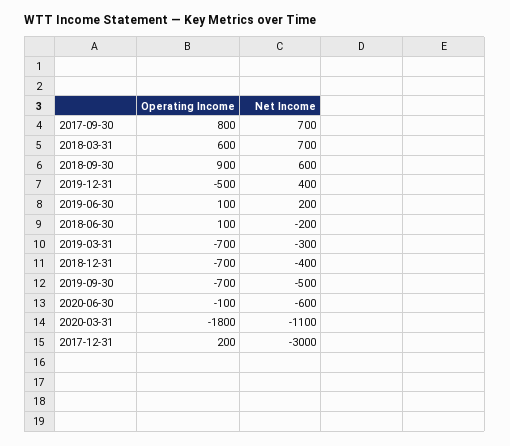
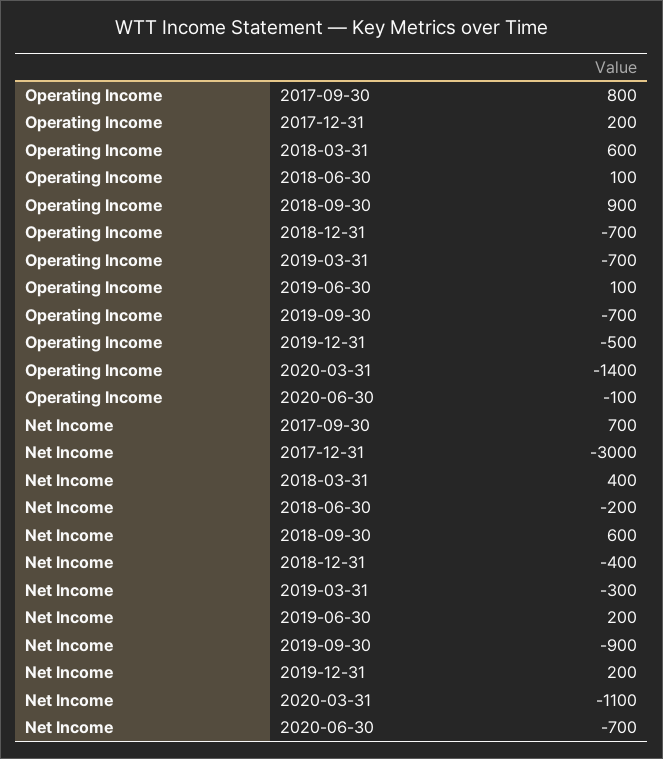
  {
    "Operating Income": {
      "2017-09-30": 800,
      "2018-03-31": 600,
      "2018-09-30": 900,
      "2019-12-31": -500,
      "2019-06-30": 100,
      "2018-06-30": 100,
      "2019-03-31": -700,
      "2018-12-31": -700,
      "2019-09-30": -700,
      "2020-06-30": -100,
-     "2020-03-31": -1800,
+     "2020-03-31": -1400,
      "2017-12-31": 200
    },
    "Net Income": {
      "2017-09-30": 700,
-     "2018-03-31": 700,
+     "2018-03-31": 400,
      "2018-09-30": 600,
-     "2019-12-31": 400,
+     "2019-12-31": 200,
      "2019-06-30": 200,
      "2018-06-30": -200,
      "2019-03-31": -300,
      "2018-12-31": -400,
-     "2019-09-30": -500,
+     "2019-09-30": -900,
-     "2020-06-30": -600,
+     "2020-06-30": -700,
      "2020-03-31": -1100,
      "2017-12-31": -3000
    }
  }

